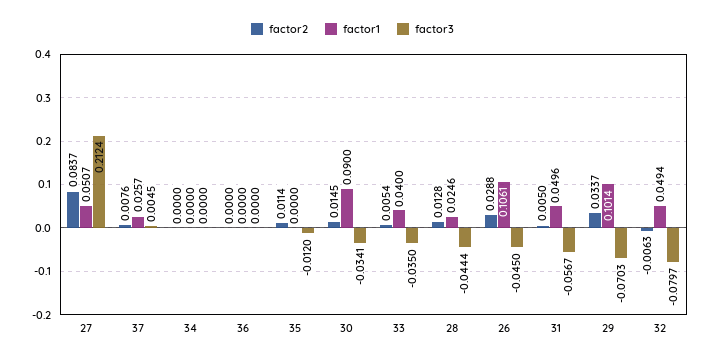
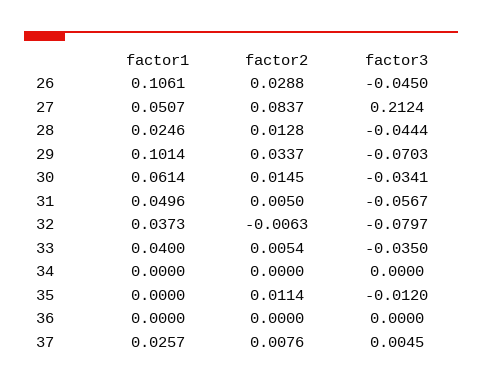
  {
    "factor2": {
      "27": 0.0837,
      "37": 0.0076,
      "34": 0,
      "36": 0,
      "35": 0.0114,
      "30": 0.0145,
      "33": 0.0054,
      "28": 0.0128,
      "26": 0.0288,
      "31": 0.005,
      "29": 0.0337,
      "32": -0.0063
    },
    "factor1": {
      "27": 0.0507,
      "37": 0.0257,
      "34": 0,
      "36": 0,
      "35": 0,
-     "30": 0.09,
+     "30": 0.0614,
      "33": 0.04,
      "28": 0.0246,
      "26": 0.1061,
      "31": 0.0496,
      "29": 0.1014,
-     "32": 0.0494
+     "32": 0.0373
    },
    "factor3": {
      "27": 0.2124,
      "37": 0.0045,
      "34": 0,
      "36": 0,
      "35": -0.012,
      "30": -0.0341,
      "33": -0.035,
      "28": -0.0444,
      "26": -0.045,
      "31": -0.0567,
      "29": -0.0703,
      "32": -0.0797
    }
  }

